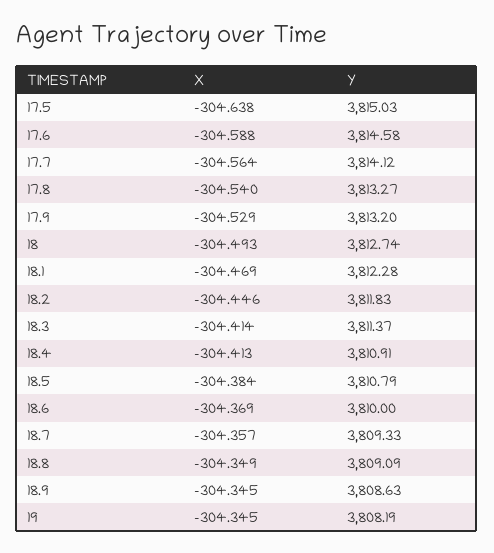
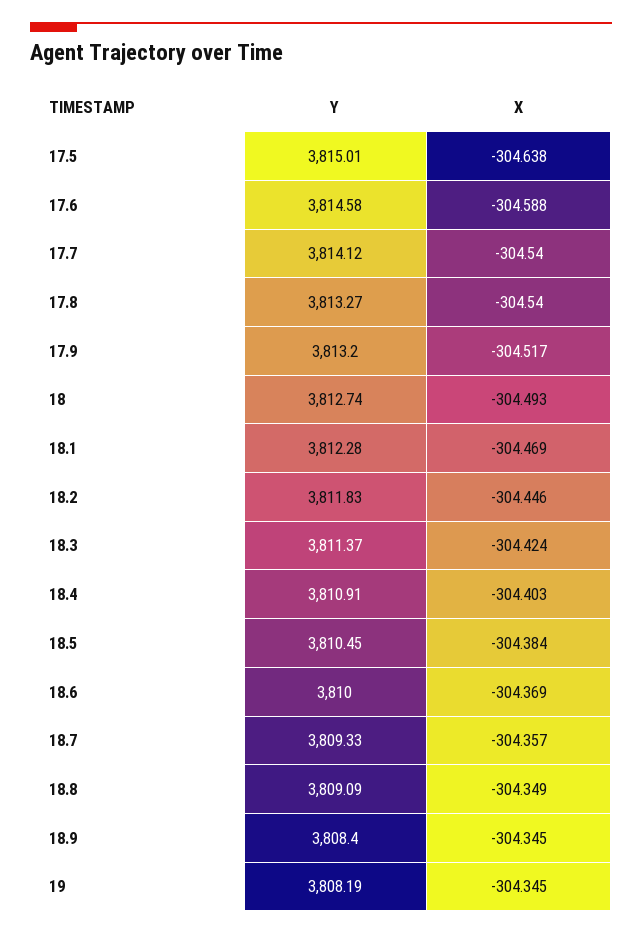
  {
    "X": {
      "17.5": -304.638,
      "17.6": -304.588,
-     "17.7": -304.564,
+     "17.7": -304.54,
      "17.8": -304.54,
-     "17.9": -304.529,
+     "17.9": -304.517,
      "18": -304.493,
      "18.1": -304.469,
      "18.2": -304.446,
-     "18.3": -304.414,
+     "18.3": -304.424,
-     "18.4": -304.413,
+     "18.4": -304.403,
      "18.5": -304.384,
      "18.6": -304.369,
      "18.7": -304.357,
      "18.8": -304.349,
      "18.9": -304.345,
      "19": -304.345
    },
    "Y": {
-     "17.5": 3815.03,
+     "17.5": 3815.01,
      "17.6": 3814.58,
      "17.7": 3814.12,
      "17.8": 3813.27,
      "17.9": 3813.2,
      "18": 3812.74,
      "18.1": 3812.28,
      "18.2": 3811.83,
      "18.3": 3811.37,
      "18.4": 3810.91,
-     "18.5": 3810.79,
+     "18.5": 3810.45,
      "18.6": 3810,
      "18.7": 3809.33,
      "18.8": 3809.09,
-     "18.9": 3808.63,
+     "18.9": 3808.4,
      "19": 3808.19
    }
  }

